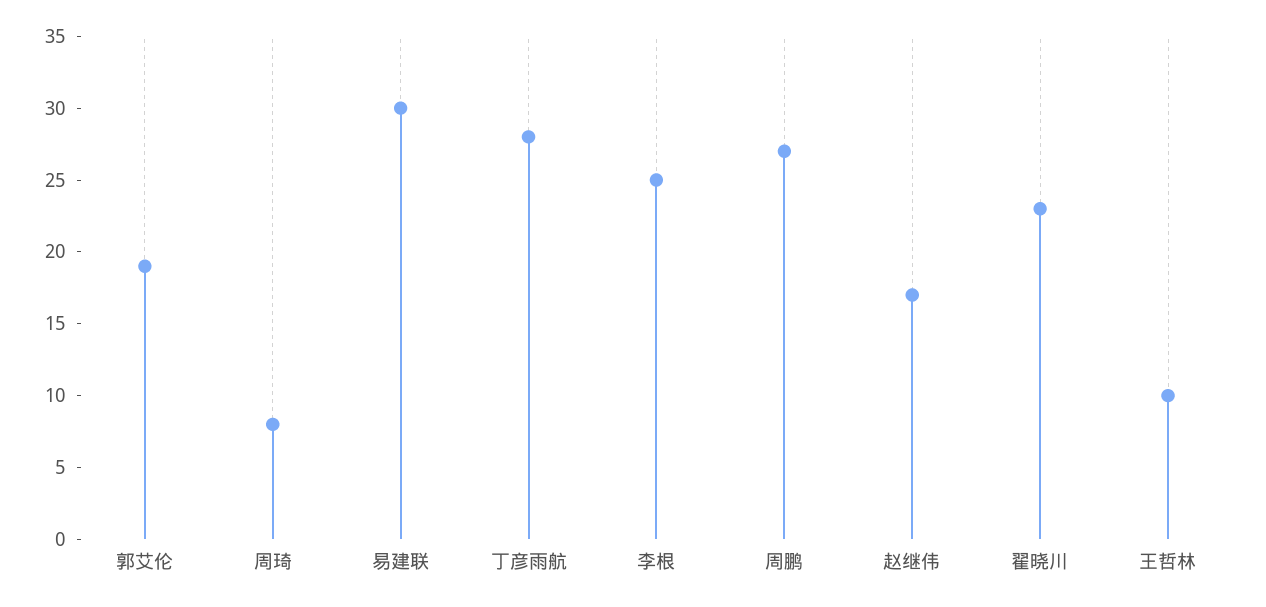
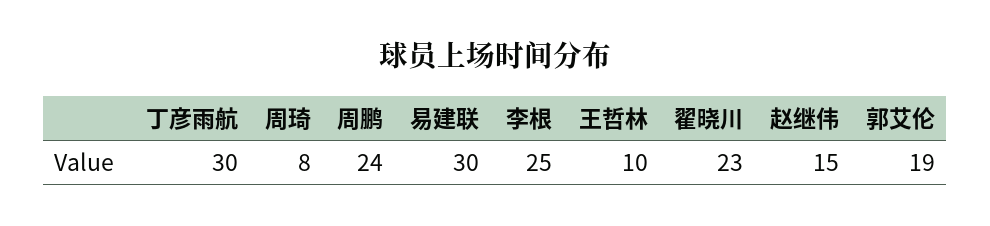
  {
    "郭艾伦": 19,
    "周琦": 8,
    "易建联": 30,
-   "丁彦雨航": 28,
+   "丁彦雨航": 30,
    "李根": 25,
-   "周鹏": 27,
+   "周鹏": 24,
-   "赵继伟": 17,
+   "赵继伟": 15,
    "翟晓川": 23,
    "王哲林": 10
  }

